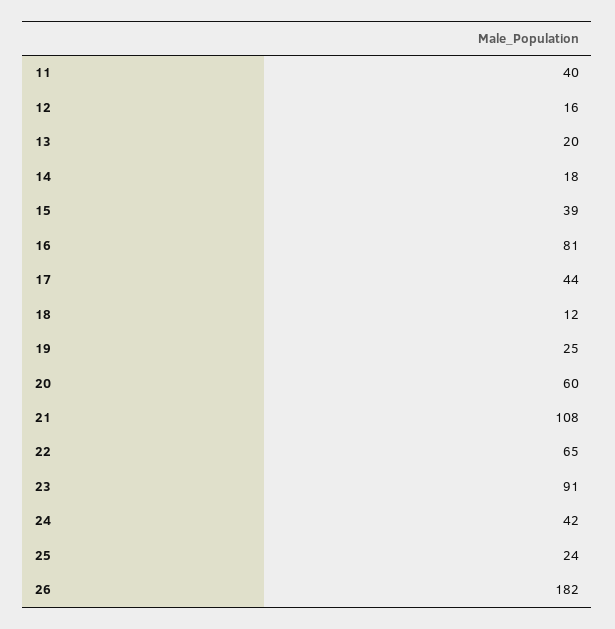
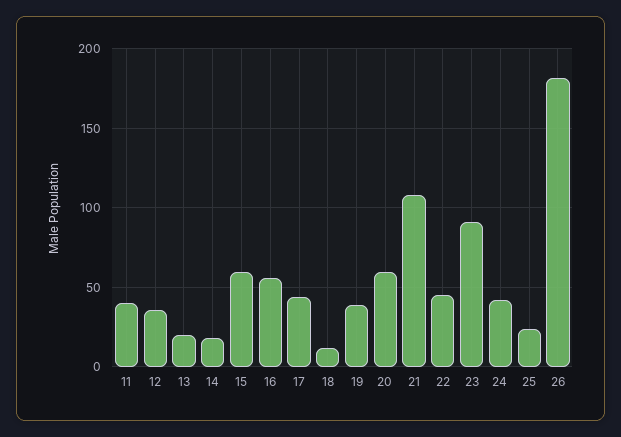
  {
    "11": 40,
-   "12": 16,
+   "12": 35,
    "13": 20,
    "14": 18,
-   "15": 39,
+   "15": 60,
-   "16": 81,
+   "16": 55,
    "17": 44,
    "18": 12,
-   "19": 25,
+   "19": 40,
    "20": 60,
    "21": 108,
-   "22": 65,
+   "22": 45,
    "23": 91,
    "24": 42,
    "25": 24,
    "26": 182
  }

